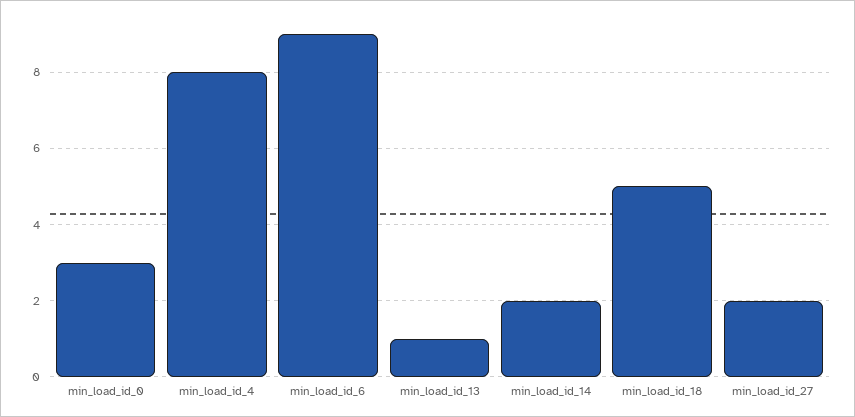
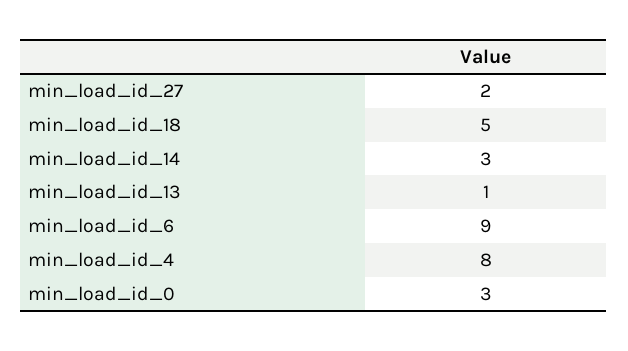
  {
    "min_load_id_0": 3,
    "min_load_id_4": 8,
    "min_load_id_6": 9,
    "min_load_id_13": 1,
-   "min_load_id_14": 2,
+   "min_load_id_14": 3,
    "min_load_id_18": 5,
    "min_load_id_27": 2
  }

